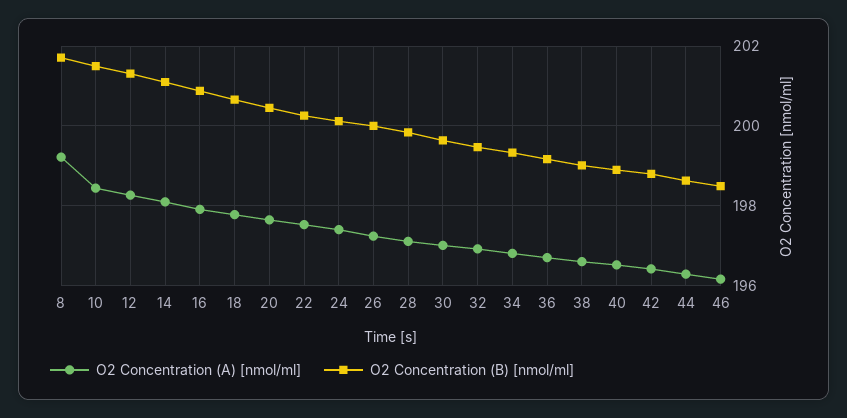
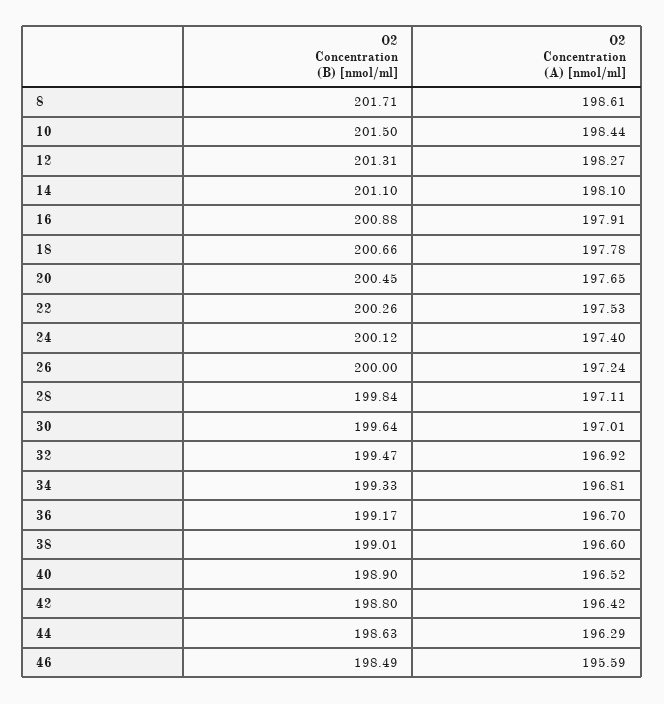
  {
    "O2 Concentration (A) [nmol/ml]": {
-     "8": 199.2,
+     "8": 198.61,
      "10": 198.44,
      "12": 198.27,
      "14": 198.1,
      "16": 197.91,
      "18": 197.78,
      "20": 197.65,
      "22": 197.53,
      "24": 197.4,
      "26": 197.24,
      "28": 197.11,
      "30": 197.01,
      "32": 196.92,
      "34": 196.81,
      "36": 196.7,
      "38": 196.6,
      "40": 196.52,
      "42": 196.42,
      "44": 196.29,
-     "46": 196.2
+     "46": 195.59
    },
    "O2 Concentration (B) [nmol/ml]": {
      "8": 201.71,
      "10": 201.5,
      "12": 201.31,
      "14": 201.1,
      "16": 200.88,
      "18": 200.66,
      "20": 200.45,
      "22": 200.26,
      "24": 200.12,
      "26": 200,
      "28": 199.84,
      "30": 199.64,
      "32": 199.47,
      "34": 199.33,
      "36": 199.17,
      "38": 199.01,
      "40": 198.9,
      "42": 198.8,
      "44": 198.63,
      "46": 198.49
    }
  }

